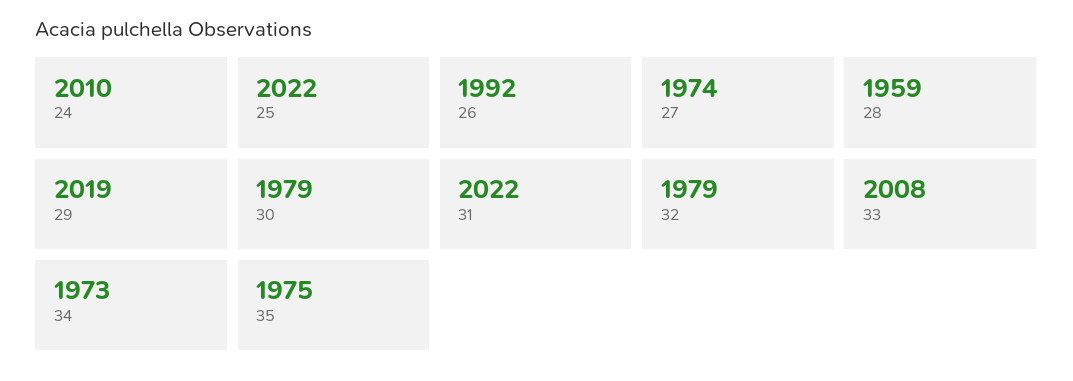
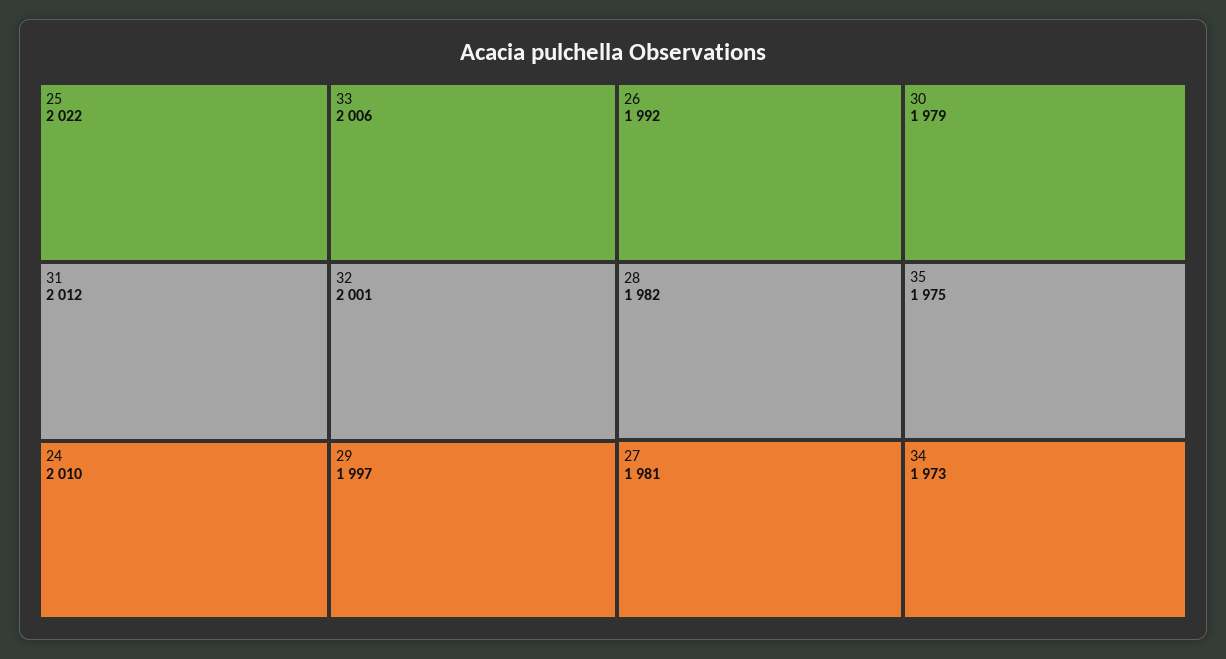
  {
    "24": 2010,
    "25": 2022,
    "26": 1992,
-   "27": 1974,
+   "27": 1981,
-   "28": 1959,
+   "28": 1982,
-   "29": 2019,
+   "29": 1997,
    "30": 1979,
-   "31": 2022,
+   "31": 2012,
-   "32": 1979,
+   "32": 2001,
-   "33": 2008,
+   "33": 2006,
    "34": 1973,
    "35": 1975
  }

